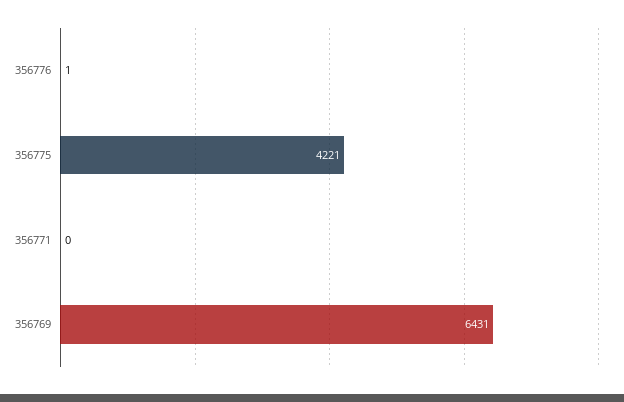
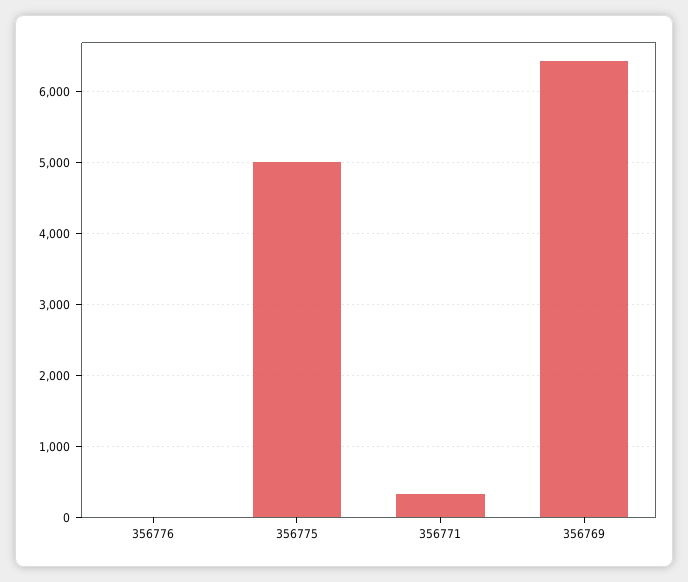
  {
    "356776": 1,
-   "356775": 4221,
+   "356775": 5000,
-   "356771": 0,
+   "356771": 300,
    "356769": 6431
  }

